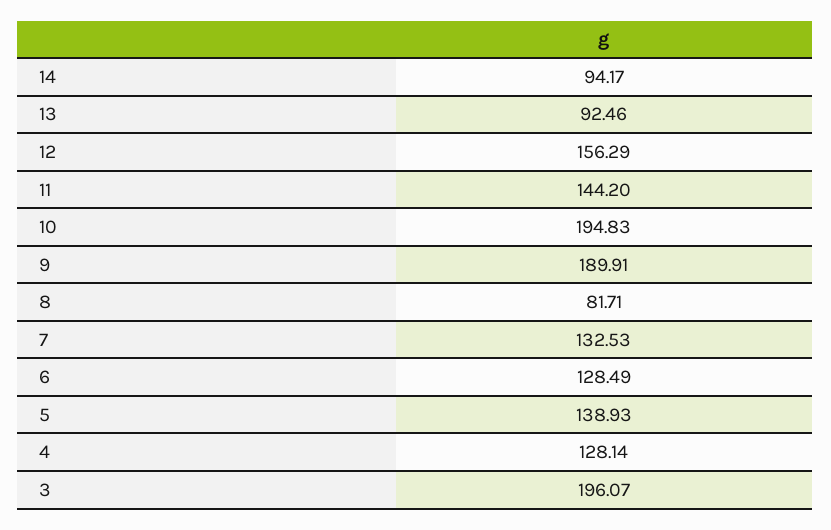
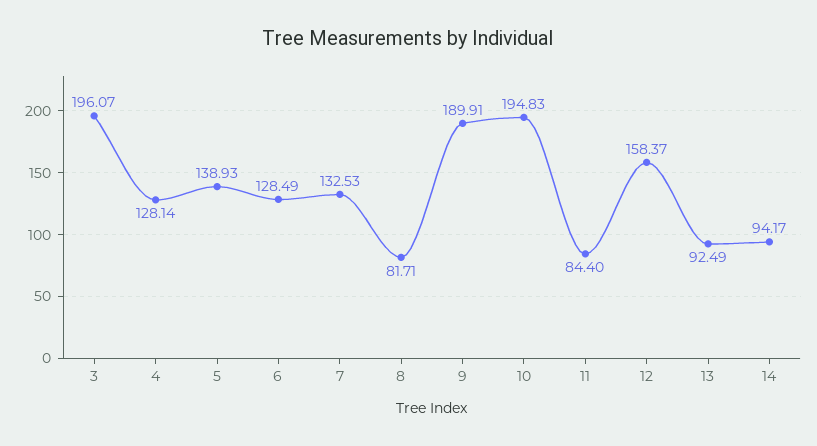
  {
    "14": 94.17,
-   "13": 92.46,
+   "13": 92.49,
-   "12": 156.29,
+   "12": 158.37,
-   "11": 144.2,
+   "11": 84.4,
    "10": 194.83,
    "9": 189.91,
    "8": 81.71,
    "7": 132.53,
    "6": 128.49,
    "5": 138.93,
    "4": 128.14,
    "3": 196.07
  }

